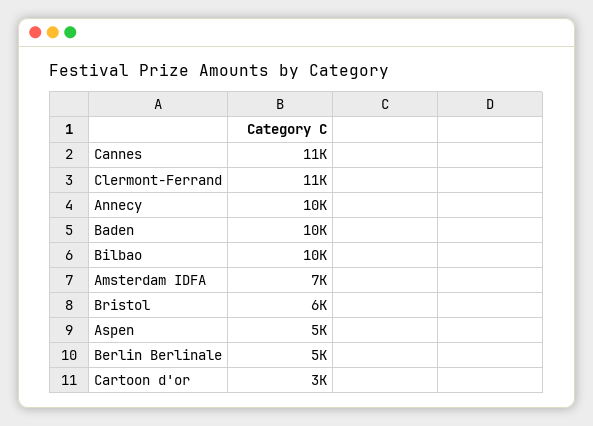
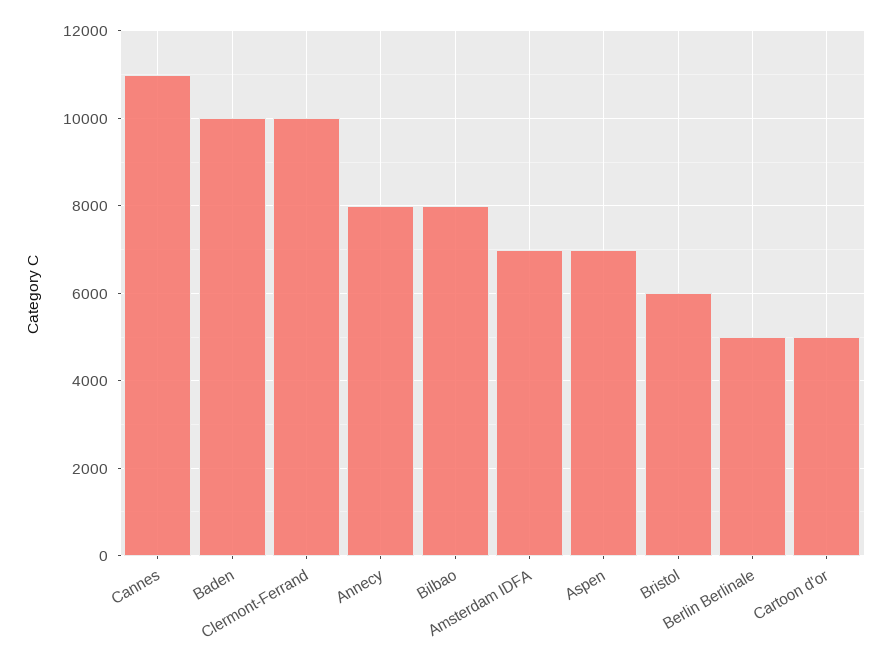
  {
    "Cannes": 11000,
-   "Clermont-Ferrand": 11000,
+   "Clermont-Ferrand": 10000,
-   "Annecy": 10000,
+   "Annecy": 8000,
    "Baden": 10000,
-   "Bilbao": 10000,
+   "Bilbao": 8000,
    "Amsterdam IDFA": 7000,
    "Bristol": 6000,
-   "Aspen": 5000,
+   "Aspen": 7000,
    "Berlin Berlinale": 5000,
-   "Cartoon d'or": 3000
+   "Cartoon d'or": 5000
  }

